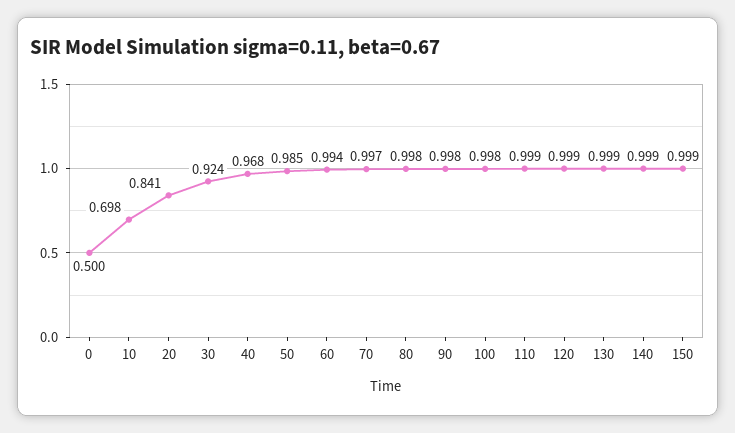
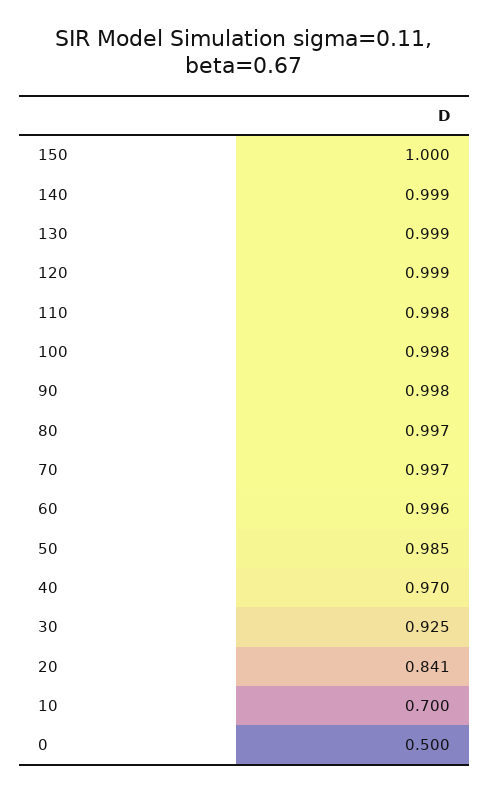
  {
    "0": 0.5,
-   "10": 0.698,
+   "10": 0.7,
    "20": 0.841,
-   "30": 0.924,
+   "30": 0.925,
-   "40": 0.968,
+   "40": 0.97,
    "50": 0.985,
-   "60": 0.994,
+   "60": 0.996,
    "70": 0.997,
-   "80": 0.998,
+   "80": 0.997,
    "90": 0.998,
    "100": 0.998,
-   "110": 0.999,
+   "110": 0.998,
    "120": 0.999,
    "130": 0.999,
    "140": 0.999,
-   "150": 0.999
+   "150": 1
  }

